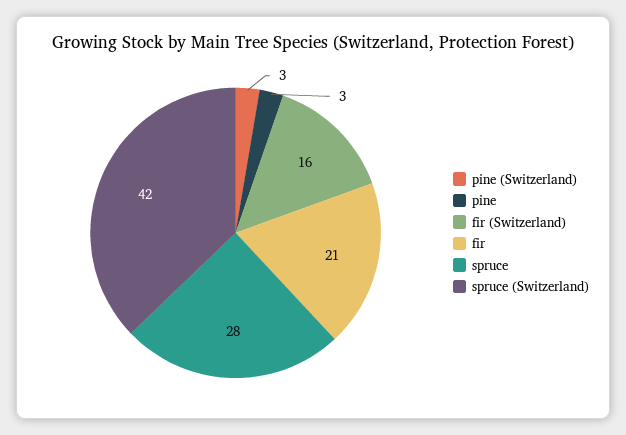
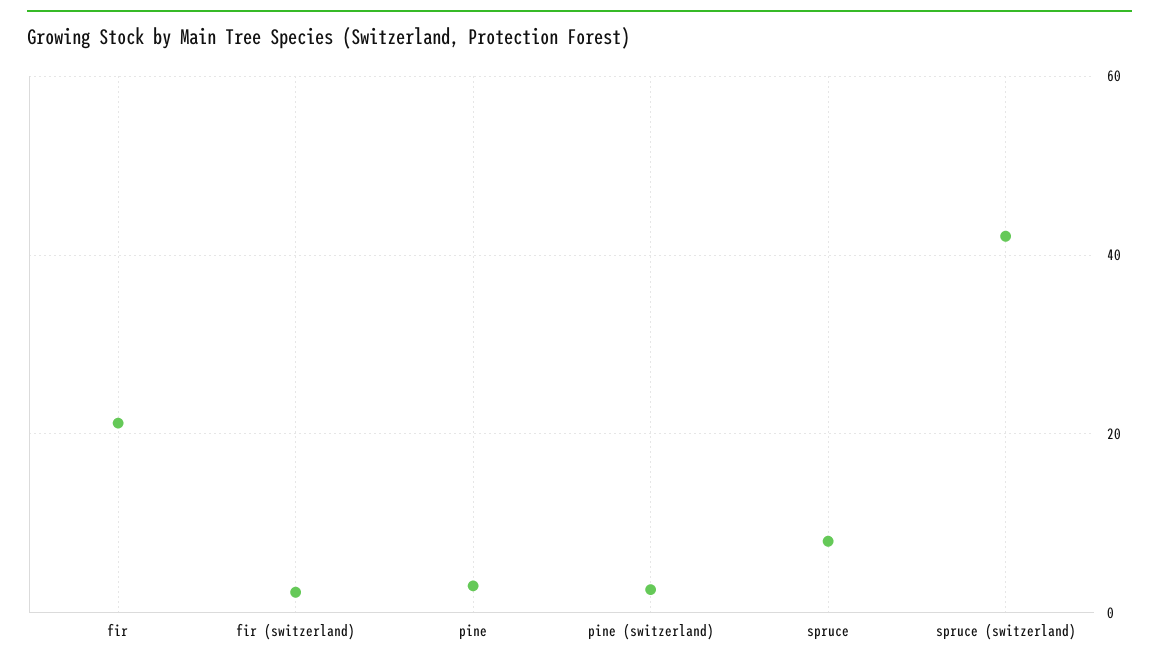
  {
    "pine (Switzerland)": 3,
    "pine": 3,
-   "fir (Switzerland)": 16,
+   "fir (Switzerland)": 2,
    "fir": 21,
-   "spruce": 28,
+   "spruce": 8,
    "spruce (Switzerland)": 42
  }

